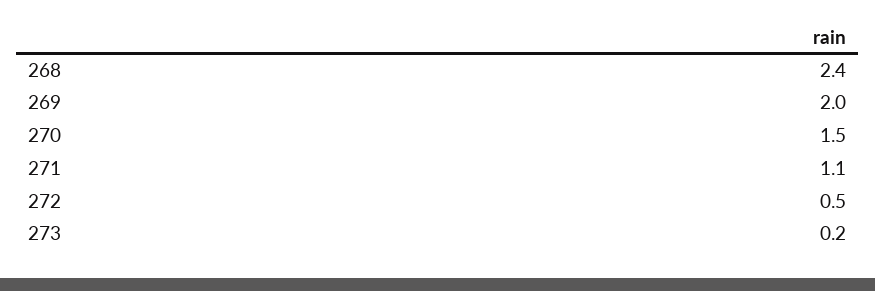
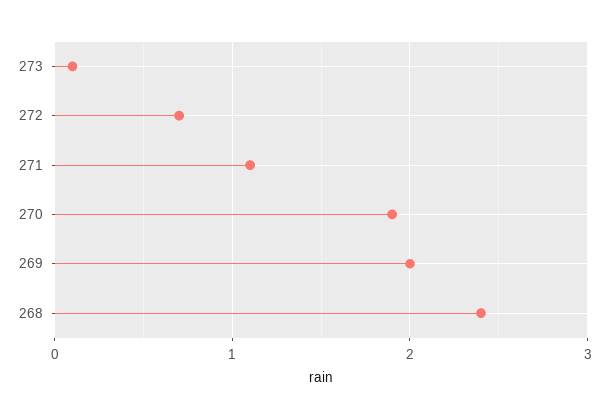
  {
    "268": 2.4,
    "269": 2,
-   "270": 1.5,
+   "270": 1.9,
    "271": 1.1,
-   "272": 0.5,
+   "272": 0.7,
-   "273": 0.2
+   "273": 0.1
  }

